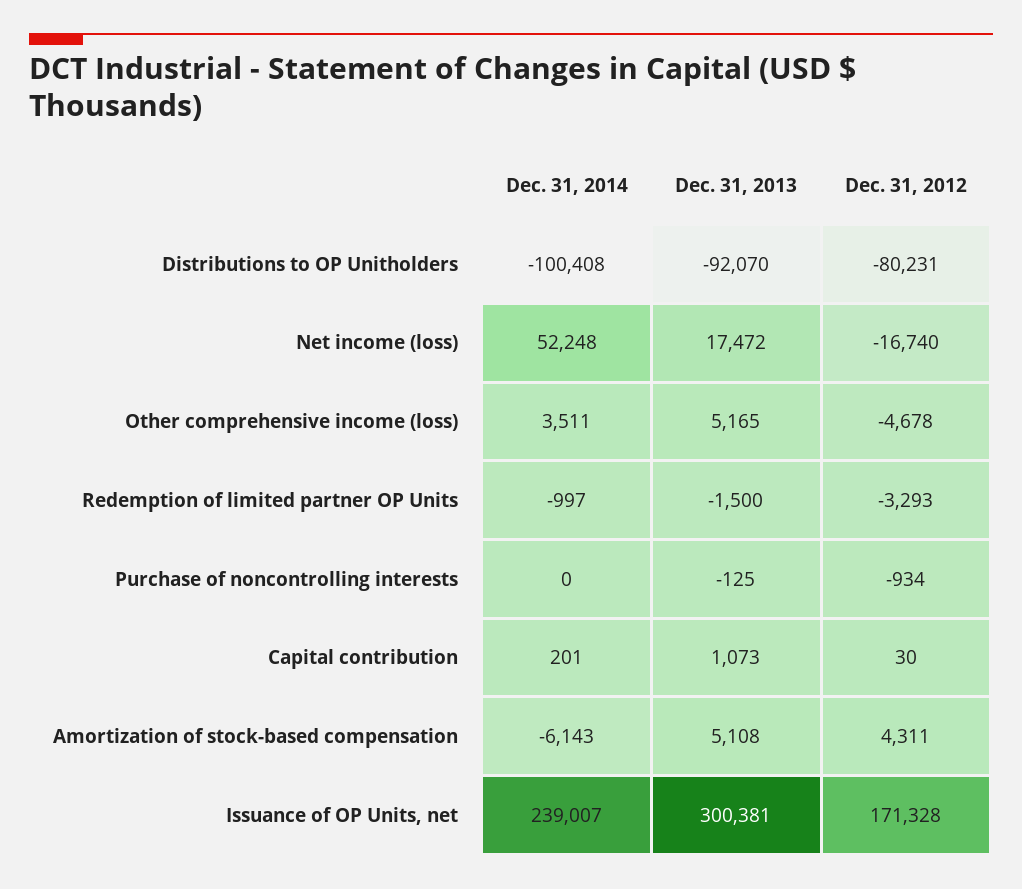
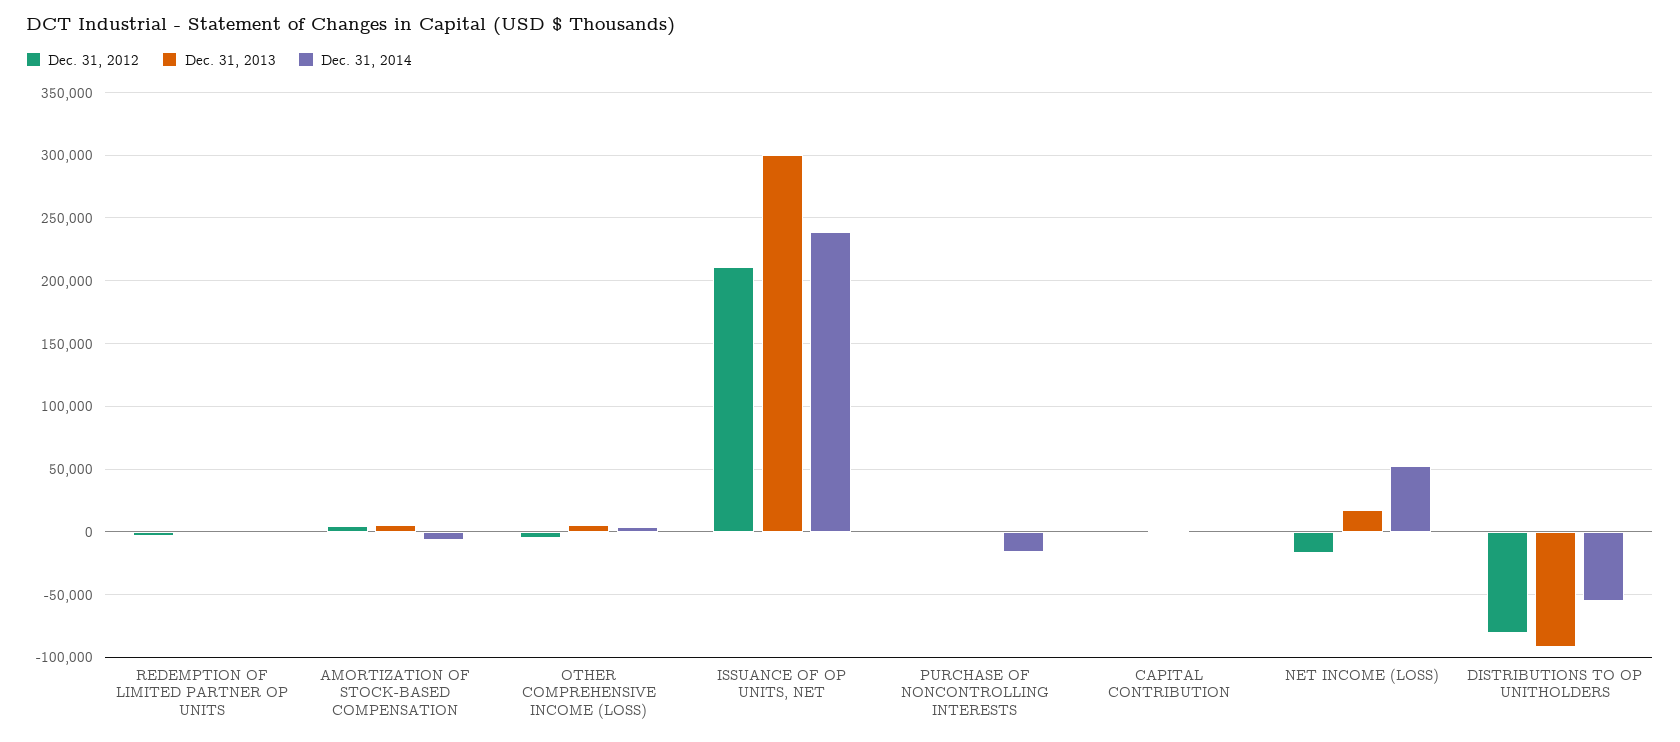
  {
    "Dec. 31, 2014": {
-     "Distributions to OP Unitholders": -100408,
+     "Distributions to OP Unitholders": -55000,
      "Net income (loss)": 52248,
      "Other comprehensive income (loss)": 3511,
      "Redemption of limited partner OP Units": -997,
-     "Purchase of noncontrolling interests": 0,
+     "Purchase of noncontrolling interests": -15000,
      "Capital contribution": 201,
      "Amortization of stock-based compensation": -6143,
      "Issuance of OP Units, net": 239007
    },
    "Dec. 31, 2013": {
      "Distributions to OP Unitholders": -92070,
      "Net income (loss)": 17472,
      "Other comprehensive income (loss)": 5165,
      "Redemption of limited partner OP Units": -1500,
      "Purchase of noncontrolling interests": -125,
      "Capital contribution": 1073,
      "Amortization of stock-based compensation": 5108,
      "Issuance of OP Units, net": 300381
    },
    "Dec. 31, 2012": {
      "Distributions to OP Unitholders": -80231,
      "Net income (loss)": -16740,
      "Other comprehensive income (loss)": -4678,
      "Redemption of limited partner OP Units": -3293,
      "Purchase of noncontrolling interests": -934,
      "Capital contribution": 30,
      "Amortization of stock-based compensation": 4311,
-     "Issuance of OP Units, net": 171328
+     "Issuance of OP Units, net": 210000
    }
  }

